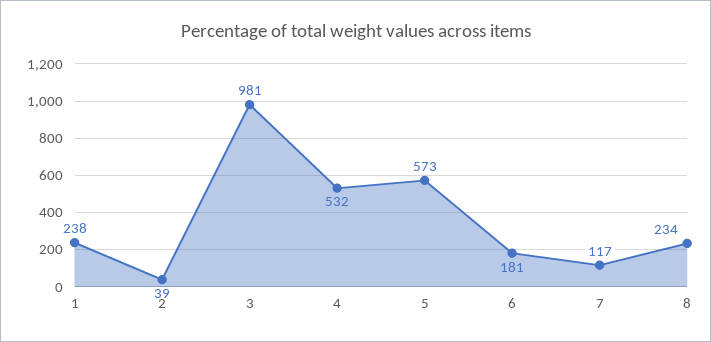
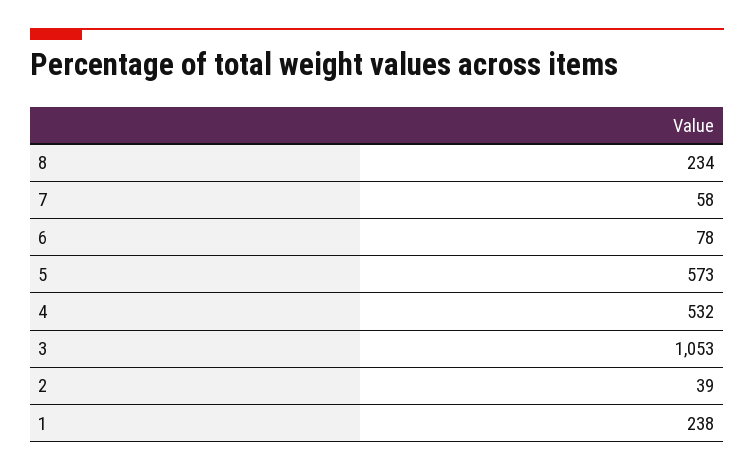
  {
    "1": 238,
    "2": 39,
-   "3": 981,
+   "3": 1053,
    "4": 532,
    "5": 573,
-   "6": 181,
+   "6": 78,
-   "7": 117,
+   "7": 58,
    "8": 234
  }

